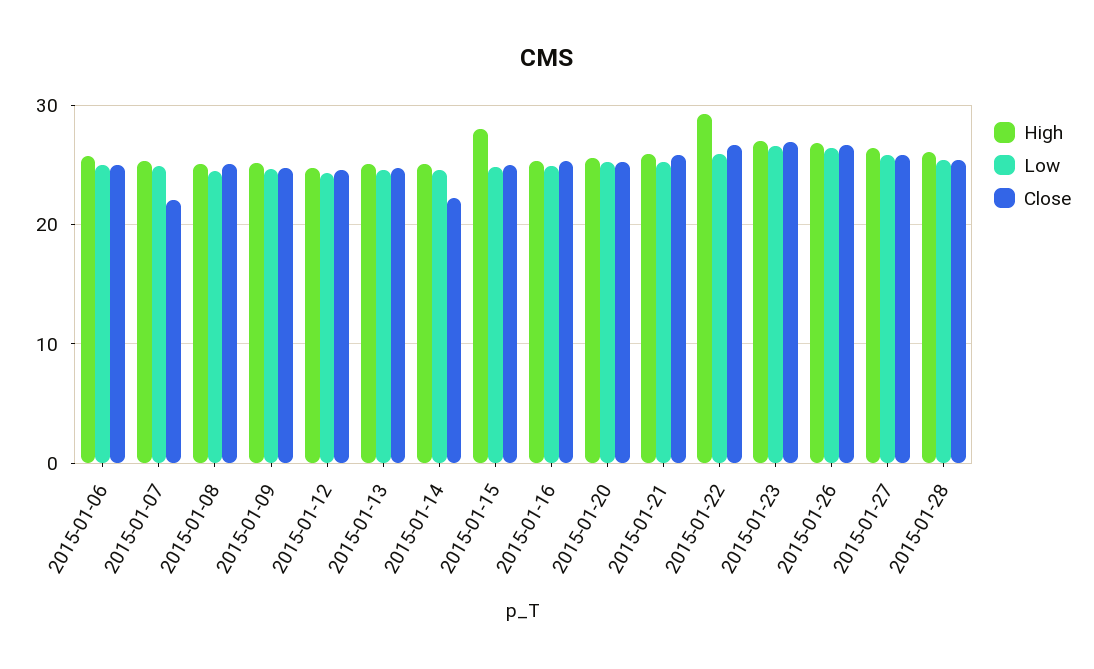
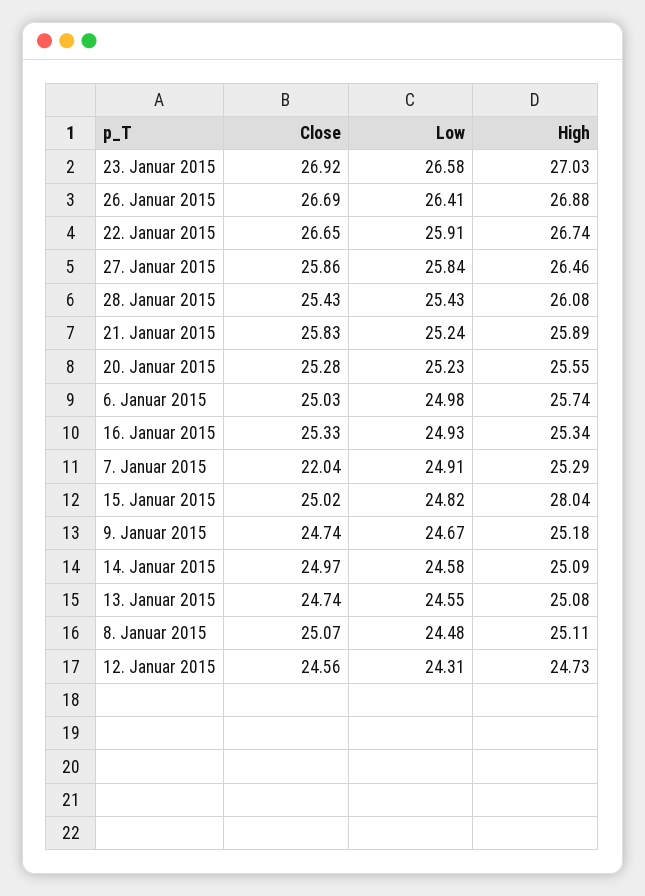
  {
    "High": {
      "2015-01-06": 25.74,
      "2015-01-07": 25.29,
      "2015-01-08": 25.11,
      "2015-01-09": 25.18,
      "2015-01-12": 24.73,
      "2015-01-13": 25.08,
      "2015-01-14": 25.09,
      "2015-01-15": 28.04,
      "2015-01-16": 25.34,
      "2015-01-20": 25.55,
      "2015-01-21": 25.89,
-     "2015-01-22": 29,
+     "2015-01-22": 26.74,
      "2015-01-23": 27.03,
      "2015-01-26": 26.88,
      "2015-01-27": 26.46,
      "2015-01-28": 26.08
    },
    "Low": {
      "2015-01-06": 24.98,
      "2015-01-07": 24.91,
      "2015-01-08": 24.48,
      "2015-01-09": 24.67,
      "2015-01-12": 24.31,
      "2015-01-13": 24.55,
      "2015-01-14": 24.58,
      "2015-01-15": 24.82,
      "2015-01-16": 24.93,
      "2015-01-20": 25.23,
      "2015-01-21": 25.24,
      "2015-01-22": 25.91,
      "2015-01-23": 26.58,
      "2015-01-26": 26.41,
      "2015-01-27": 25.84,
      "2015-01-28": 25.43
    },
    "Close": {
      "2015-01-06": 25.03,
      "2015-01-07": 22.04,
      "2015-01-08": 25.07,
      "2015-01-09": 24.74,
      "2015-01-12": 24.56,
      "2015-01-13": 24.74,
-     "2015-01-14": 22,
+     "2015-01-14": 24.97,
      "2015-01-15": 25.02,
      "2015-01-16": 25.33,
      "2015-01-20": 25.28,
      "2015-01-21": 25.83,
      "2015-01-22": 26.65,
      "2015-01-23": 26.92,
      "2015-01-26": 26.69,
      "2015-01-27": 25.86,
      "2015-01-28": 25.43
    }
  }

